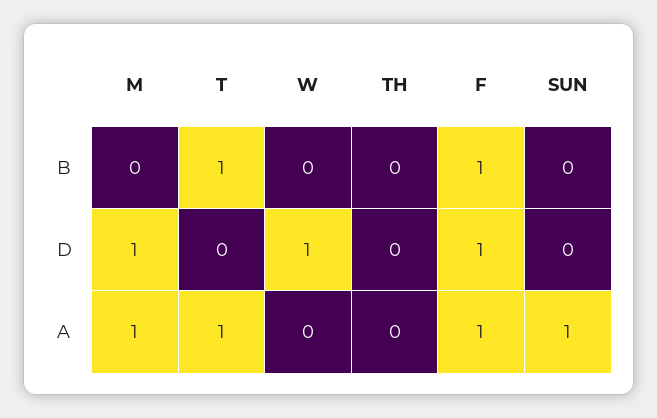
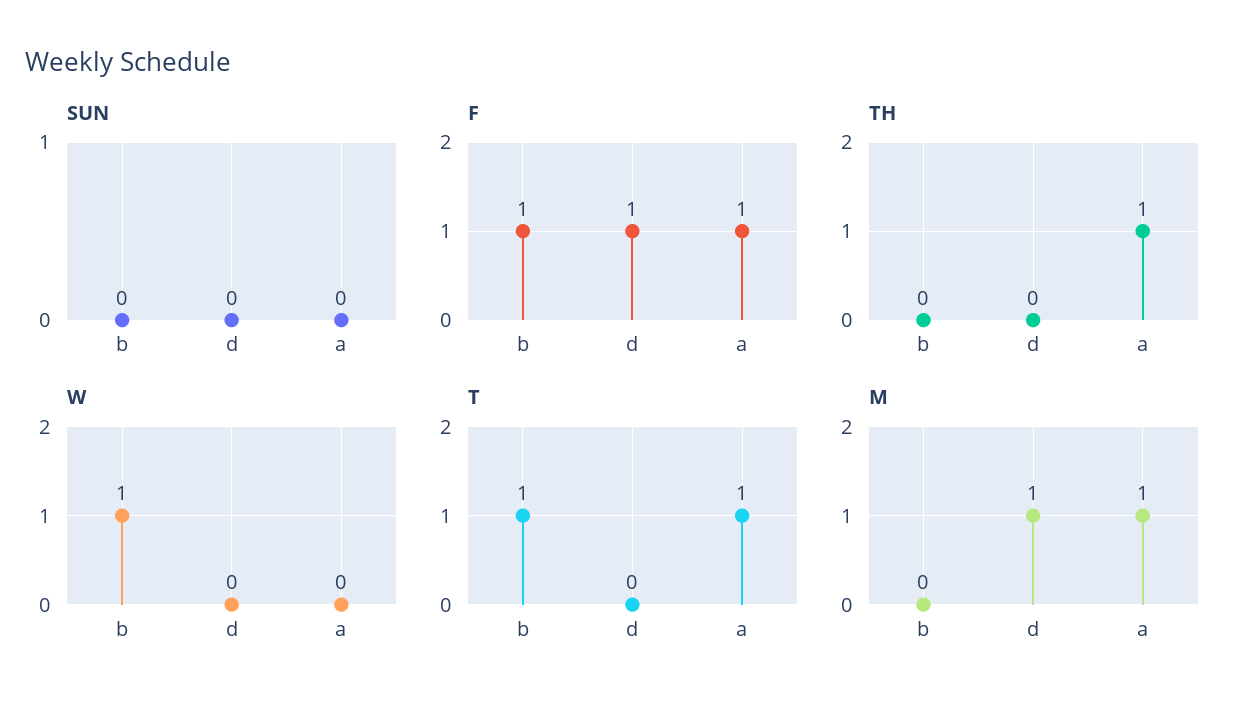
  {
    "M": {
      "B": 0,
      "D": 1,
      "A": 1
    },
    "T": {
      "B": 1,
      "D": 0,
      "A": 1
    },
    "W": {
-     "B": 0,
+     "B": 1,
-     "D": 1,
+     "D": 0,
      "A": 0
    },
    "TH": {
      "B": 0,
      "D": 0,
-     "A": 0
+     "A": 1
    },
    "F": {
      "B": 1,
      "D": 1,
      "A": 1
    },
    "SUN": {
      "B": 0,
      "D": 0,
-     "A": 1
+     "A": 0
    }
  }

